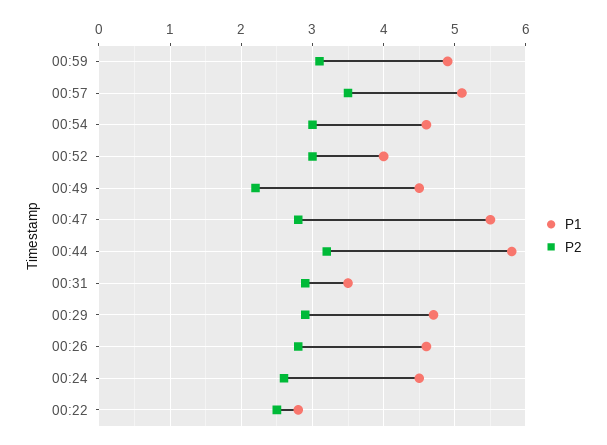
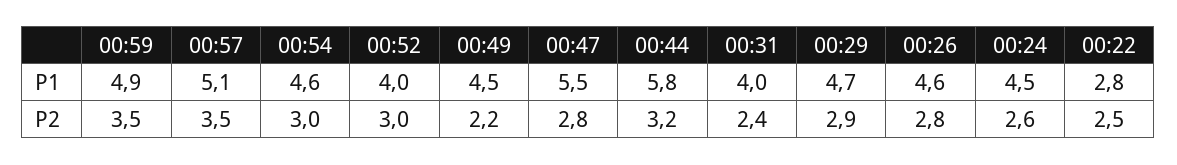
  {
    "P1": {
      "00:59": 4.9,
      "00:57": 5.1,
      "00:54": 4.6,
      "00:52": 4,
      "00:49": 4.5,
      "00:47": 5.5,
      "00:44": 5.8,
-     "00:31": 3.5,
+     "00:31": 4,
      "00:29": 4.7,
      "00:26": 4.6,
      "00:24": 4.5,
      "00:22": 2.8
    },
    "P2": {
-     "00:59": 3.1,
+     "00:59": 3.5,
      "00:57": 3.5,
      "00:54": 3,
      "00:52": 3,
      "00:49": 2.2,
      "00:47": 2.8,
      "00:44": 3.2,
-     "00:31": 2.9,
+     "00:31": 2.4,
      "00:29": 2.9,
      "00:26": 2.8,
      "00:24": 2.6,
      "00:22": 2.5
    }
  }

